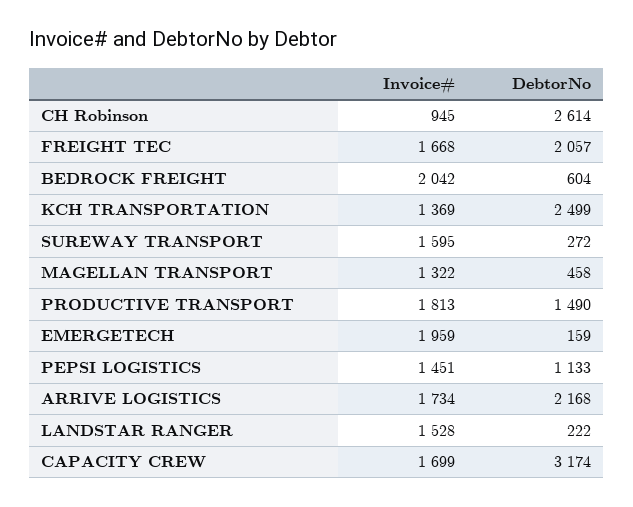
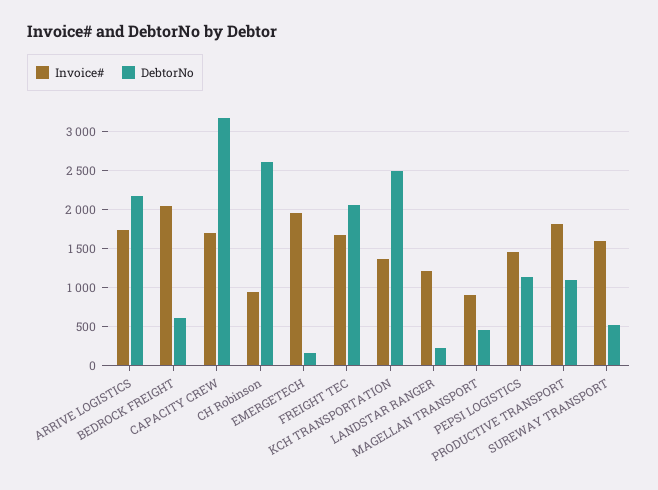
  {
    "Invoice#": {
      "CH Robinson": 945,
      "FREIGHT TEC": 1668,
      "BEDROCK FREIGHT": 2042,
      "KCH TRANSPORTATION": 1369,
      "SUREWAY TRANSPORT": 1595,
-     "MAGELLAN TRANSPORT": 1322,
+     "MAGELLAN TRANSPORT": 900,
      "PRODUCTIVE TRANSPORT": 1813,
      "EMERGETECH": 1959,
      "PEPSI LOGISTICS": 1451,
      "ARRIVE LOGISTICS": 1734,
-     "LANDSTAR RANGER": 1528,
+     "LANDSTAR RANGER": 1200,
      "CAPACITY CREW": 1699
    },
    "DebtorNo": {
      "CH Robinson": 2614,
      "FREIGHT TEC": 2057,
      "BEDROCK FREIGHT": 604,
      "KCH TRANSPORTATION": 2499,
-     "SUREWAY TRANSPORT": 272,
+     "SUREWAY TRANSPORT": 500,
      "MAGELLAN TRANSPORT": 458,
-     "PRODUCTIVE TRANSPORT": 1490,
+     "PRODUCTIVE TRANSPORT": 1100,
      "EMERGETECH": 159,
      "PEPSI LOGISTICS": 1133,
      "ARRIVE LOGISTICS": 2168,
      "LANDSTAR RANGER": 222,
      "CAPACITY CREW": 3174
    }
  }

